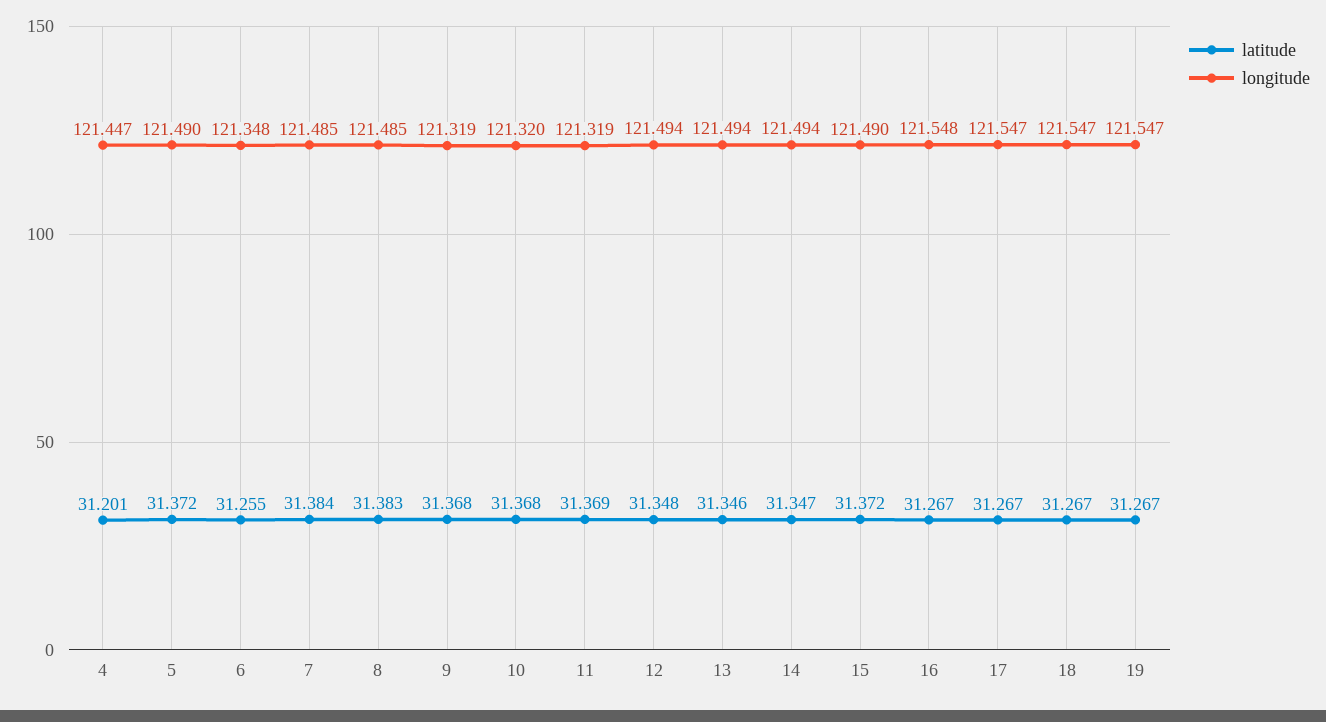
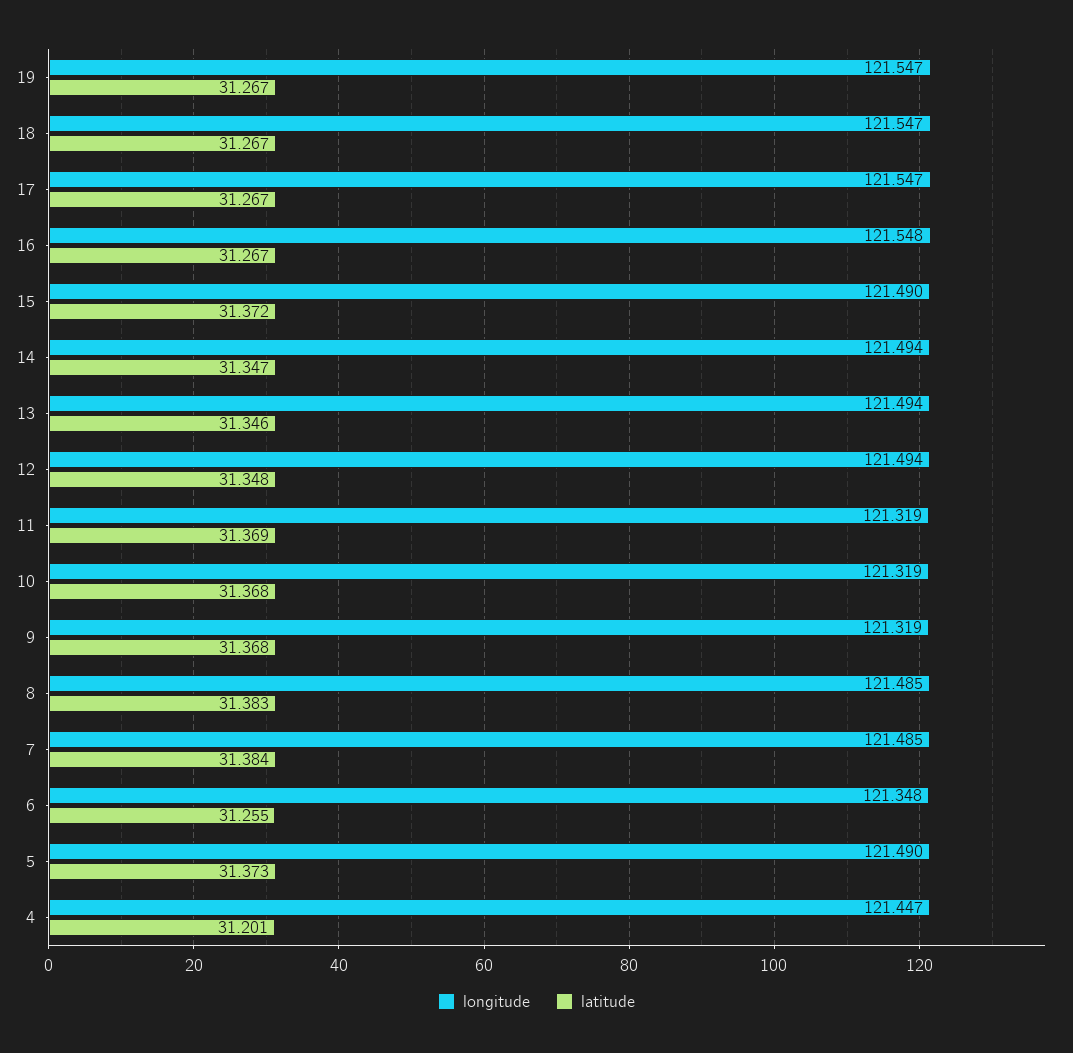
  {
    "latitude": {
      "4": 31.201,
-     "5": 31.372,
+     "5": 31.373,
      "6": 31.255,
      "7": 31.384,
      "8": 31.383,
      "9": 31.368,
      "10": 31.368,
      "11": 31.369,
      "12": 31.348,
      "13": 31.346,
      "14": 31.347,
      "15": 31.372,
      "16": 31.267,
      "17": 31.267,
      "18": 31.267,
      "19": 31.267
    },
    "longitude": {
      "4": 121.447,
      "5": 121.49,
      "6": 121.348,
      "7": 121.485,
      "8": 121.485,
      "9": 121.319,
-     "10": 121.32,
+     "10": 121.319,
      "11": 121.319,
      "12": 121.494,
      "13": 121.494,
      "14": 121.494,
      "15": 121.49,
      "16": 121.548,
      "17": 121.547,
      "18": 121.547,
      "19": 121.547
    }
  }

